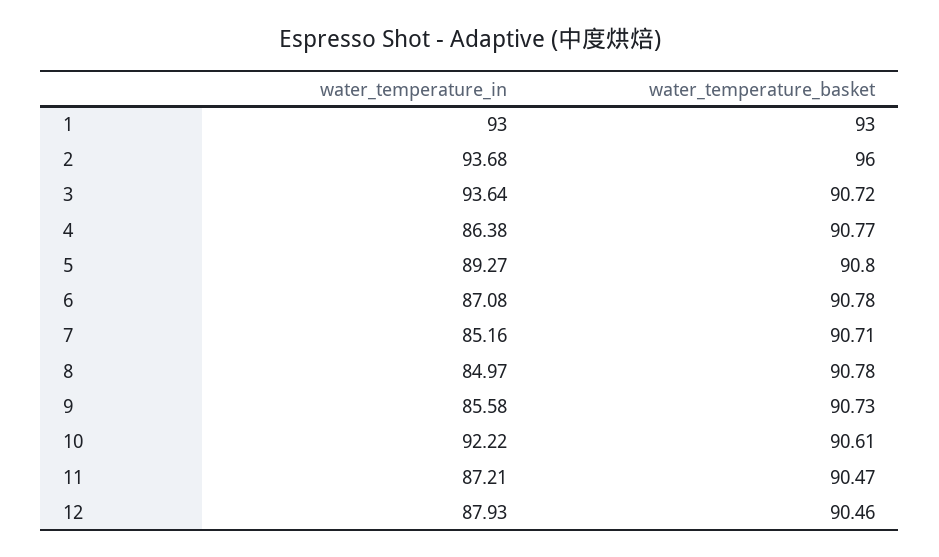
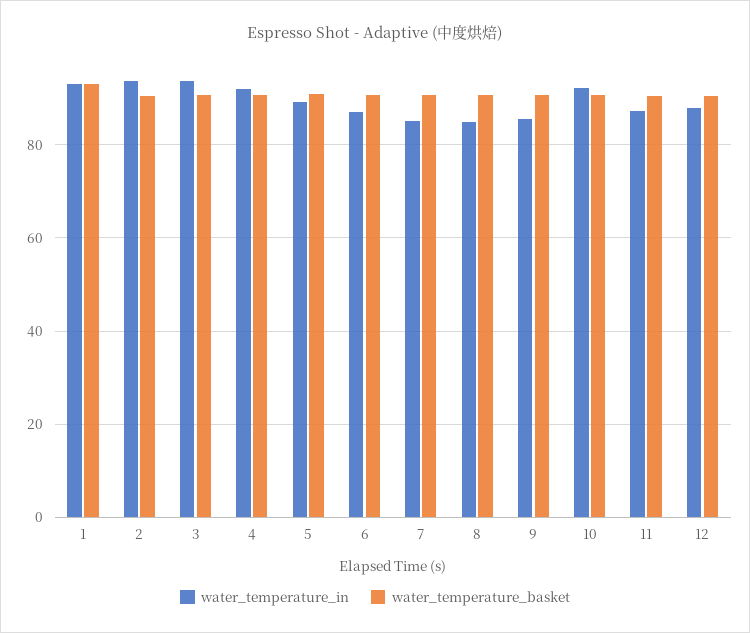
  {
    "water_temperature_in": {
      "1": 93,
      "2": 93.68,
      "3": 93.64,
-     "4": 86.38,
+     "4": 92,
      "5": 89.27,
      "6": 87.08,
      "7": 85.16,
      "8": 84.97,
      "9": 85.58,
      "10": 92.22,
      "11": 87.21,
      "12": 87.93
    },
    "water_temperature_basket": {
      "1": 93,
-     "2": 96,
+     "2": 90,
      "3": 90.72,
      "4": 90.77,
      "5": 90.8,
      "6": 90.78,
      "7": 90.71,
      "8": 90.78,
      "9": 90.73,
      "10": 90.61,
      "11": 90.47,
      "12": 90.46
    }
  }

